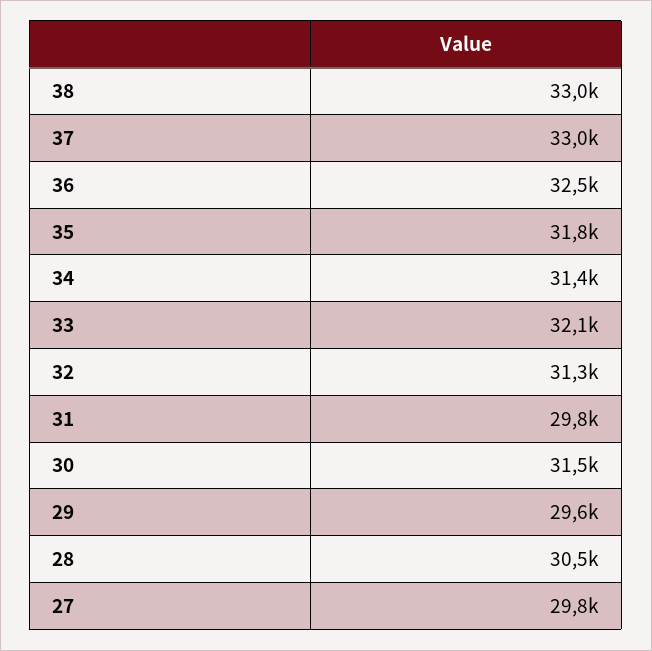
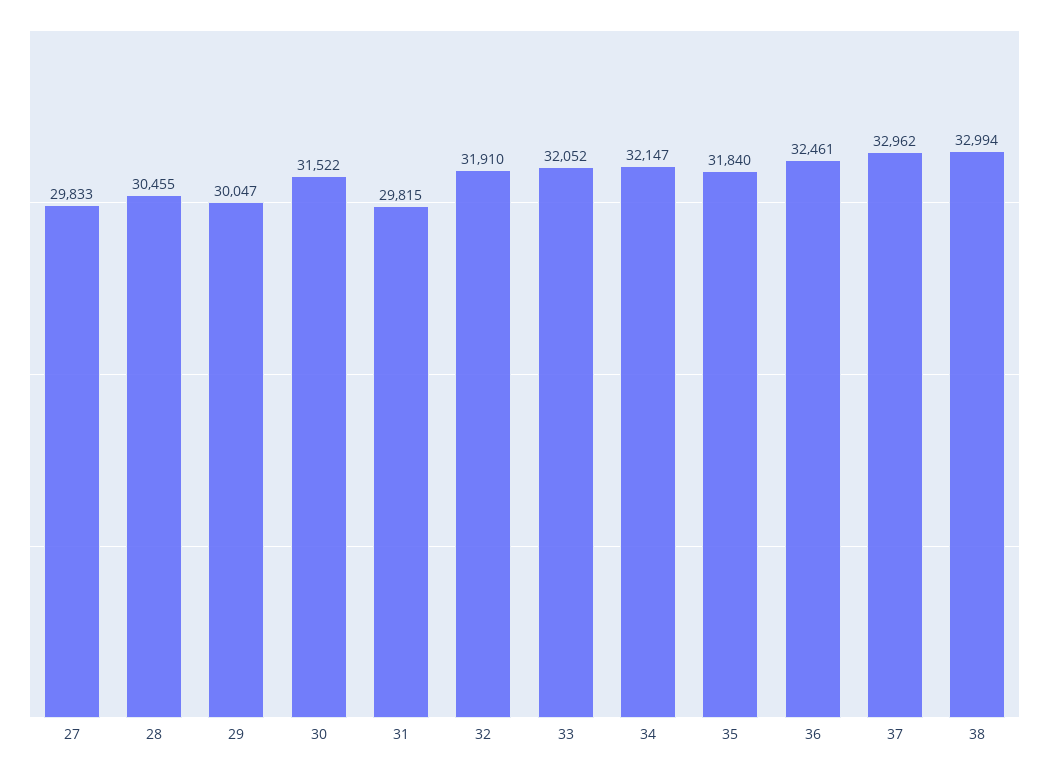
  {
    "38": 32994,
    "37": 32962,
    "36": 32461,
    "35": 31840,
-   "34": 31400,
+   "34": 32147,
    "33": 32052,
-   "32": 31300,
+   "32": 31910,
    "31": 29815,
    "30": 31522,
-   "29": 29600,
+   "29": 30047,
    "28": 30455,
    "27": 29833
  }

